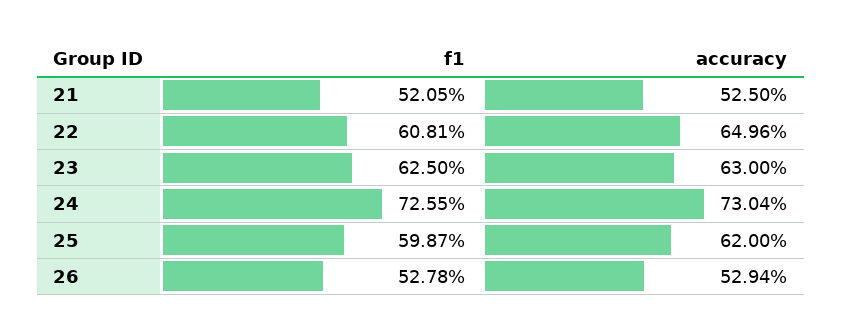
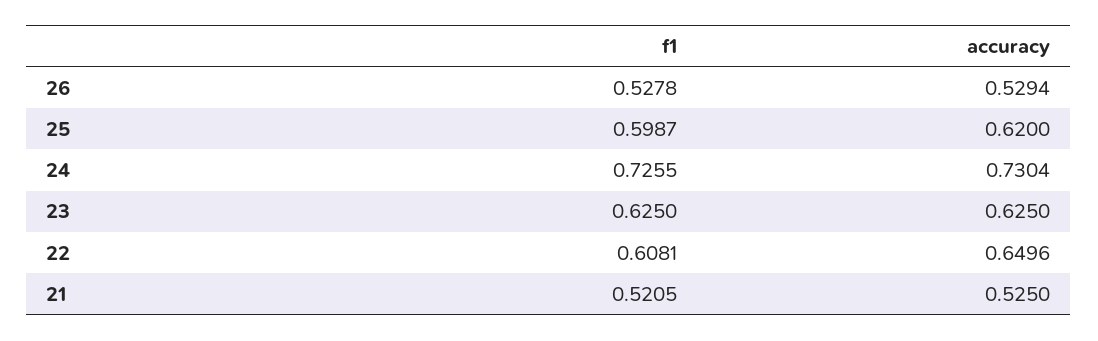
  {
    "f1": {
      "21": 0.5205,
      "22": 0.6081,
      "23": 0.625,
      "24": 0.7255,
      "25": 0.5987,
      "26": 0.5278
    },
    "accuracy": {
      "21": 0.525,
      "22": 0.6496,
-     "23": 0.63,
+     "23": 0.625,
      "24": 0.7304,
      "25": 0.62,
      "26": 0.5294
    }
  }

